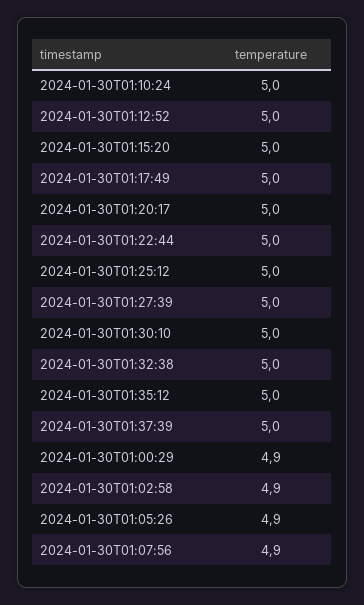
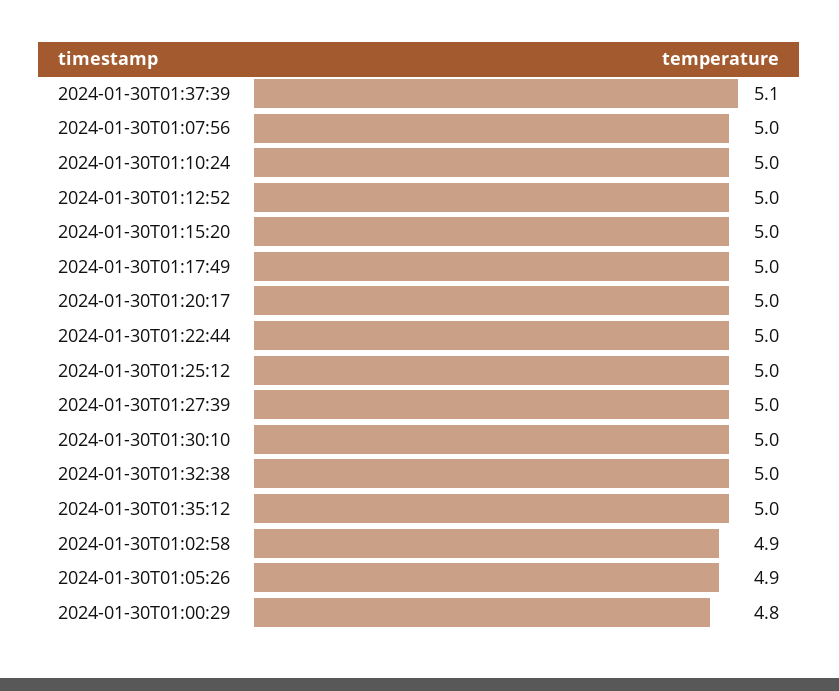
  {
    "2024-01-30T01:10:24": 5,
    "2024-01-30T01:12:52": 5,
    "2024-01-30T01:15:20": 5,
    "2024-01-30T01:17:49": 5,
    "2024-01-30T01:20:17": 5,
    "2024-01-30T01:22:44": 5,
    "2024-01-30T01:25:12": 5,
    "2024-01-30T01:27:39": 5,
    "2024-01-30T01:30:10": 5,
    "2024-01-30T01:32:38": 5,
    "2024-01-30T01:35:12": 5,
-   "2024-01-30T01:37:39": 5,
+   "2024-01-30T01:37:39": 5.1,
-   "2024-01-30T01:00:29": 4.9,
+   "2024-01-30T01:00:29": 4.8,
    "2024-01-30T01:02:58": 4.9,
    "2024-01-30T01:05:26": 4.9,
-   "2024-01-30T01:07:56": 4.9
+   "2024-01-30T01:07:56": 5
  }

